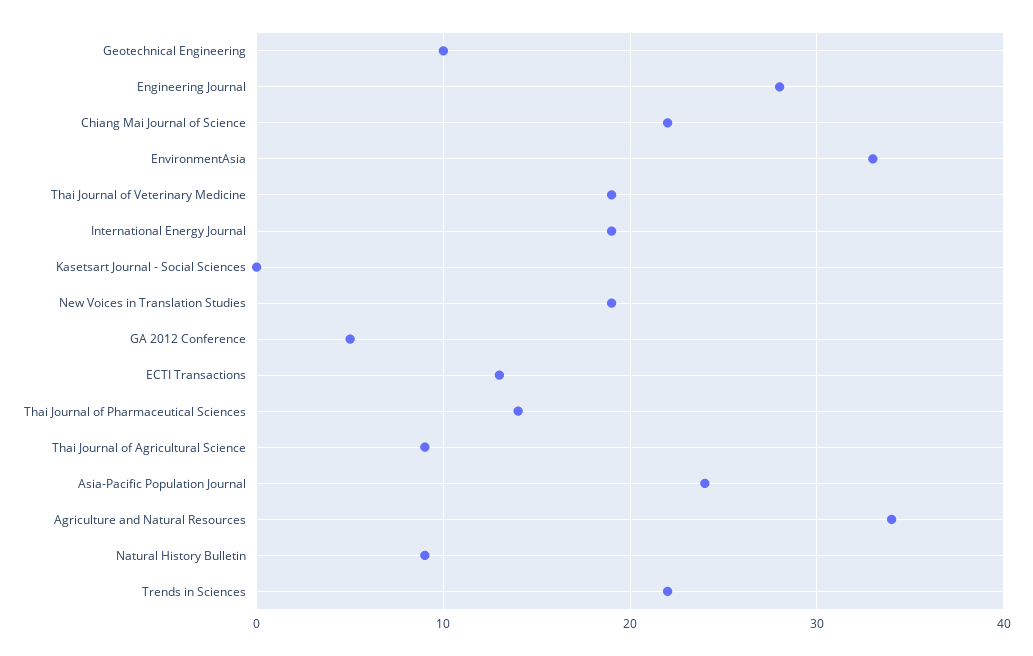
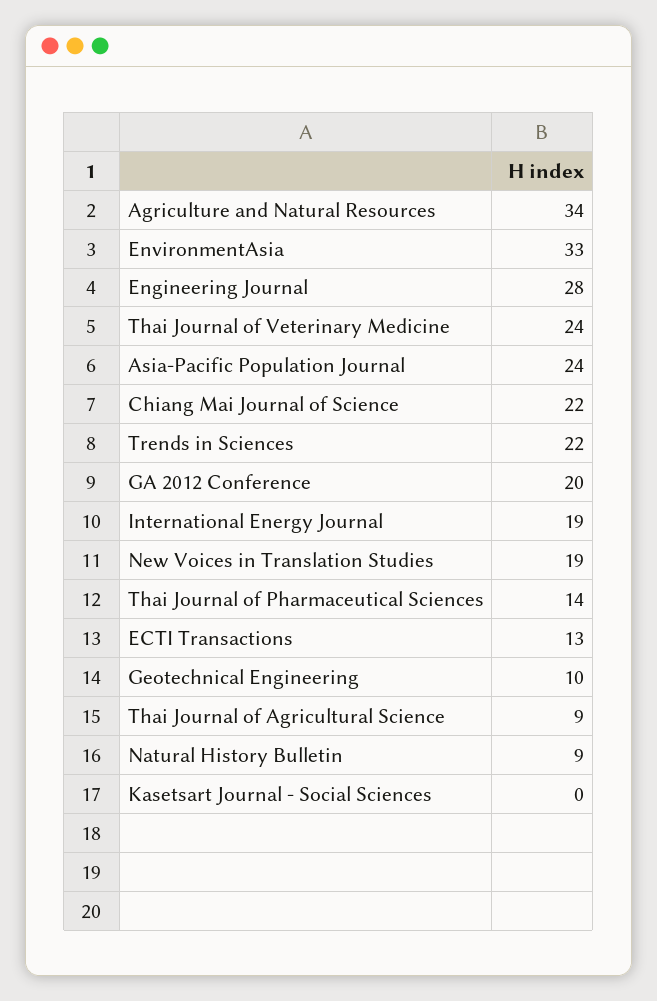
  {
    "Geotechnical Engineering": 10,
    "Engineering Journal": 28,
    "Chiang Mai Journal of Science": 22,
    "EnvironmentAsia": 33,
-   "Thai Journal of Veterinary Medicine": 19,
+   "Thai Journal of Veterinary Medicine": 24,
    "International Energy Journal": 19,
    "Kasetsart Journal - Social Sciences": 0,
    "New Voices in Translation Studies": 19,
-   "GA 2012 Conference": 5,
+   "GA 2012 Conference": 20,
    "ECTI Transactions": 13,
    "Thai Journal of Pharmaceutical Sciences": 14,
    "Thai Journal of Agricultural Science": 9,
    "Asia-Pacific Population Journal": 24,
    "Agriculture and Natural Resources": 34,
    "Natural History Bulletin": 9,
    "Trends in Sciences": 22
  }

